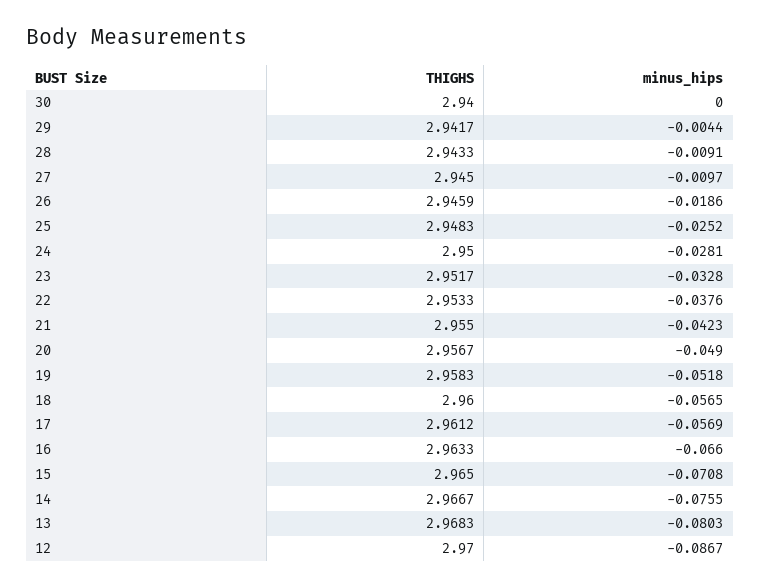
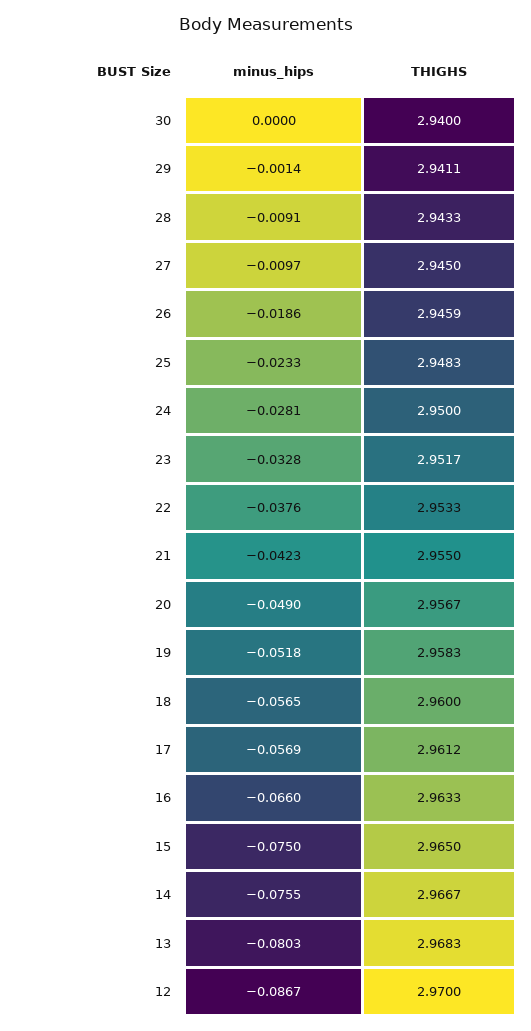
  {
    "THIGHS": {
      "30": 2.94,
-     "29": 2.9417,
+     "29": 2.9411,
      "28": 2.9433,
      "27": 2.945,
      "26": 2.9459,
      "25": 2.9483,
      "24": 2.95,
      "23": 2.9517,
      "22": 2.9533,
      "21": 2.955,
      "20": 2.9567,
      "19": 2.9583,
      "18": 2.96,
      "17": 2.9612,
      "16": 2.9633,
      "15": 2.965,
      "14": 2.9667,
      "13": 2.9683,
      "12": 2.97
    },
    "minus_hips": {
      "30": 0,
-     "29": -0.0044,
+     "29": -0.0014,
      "28": -0.0091,
      "27": -0.0097,
      "26": -0.0186,
-     "25": -0.0252,
+     "25": -0.0233,
      "24": -0.0281,
      "23": -0.0328,
      "22": -0.0376,
      "21": -0.0423,
      "20": -0.049,
      "19": -0.0518,
      "18": -0.0565,
      "17": -0.0569,
      "16": -0.066,
-     "15": -0.0708,
+     "15": -0.075,
      "14": -0.0755,
      "13": -0.0803,
      "12": -0.0867
    }
  }

